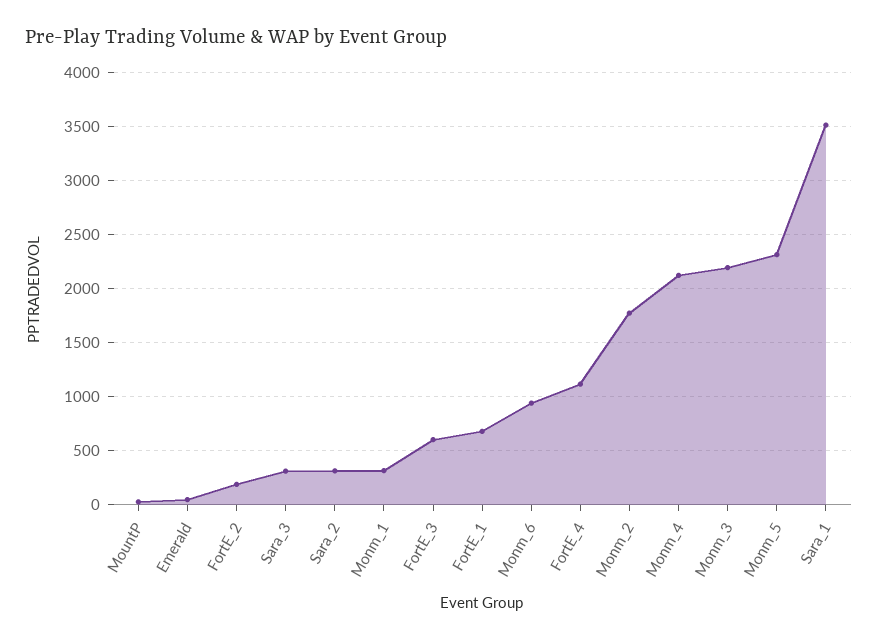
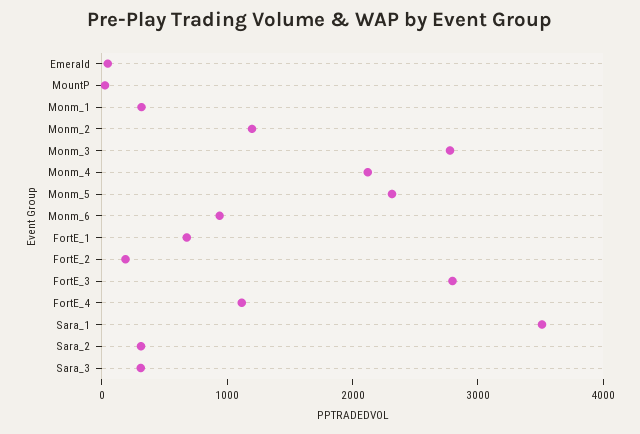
  {
    "MountP": 0,
    "Emerald": 0,
    "FortE_2": 200,
    "Sara_3": 300,
    "Sara_2": 300,
    "Monm_1": 300,
-   "FortE_3": 600,
+   "FortE_3": 2800,
    "FortE_1": 700,
    "Monm_6": 900,
    "FortE_4": 1100,
-   "Monm_2": 1800,
+   "Monm_2": 1200,
    "Monm_4": 2100,
-   "Monm_3": 2200,
+   "Monm_3": 2800,
    "Monm_5": 2300,
    "Sara_1": 3500
  }

